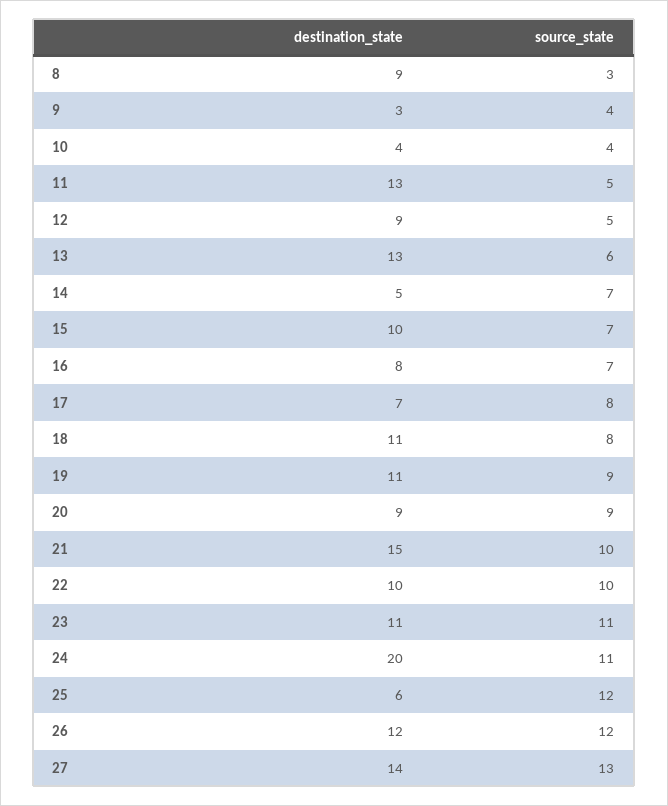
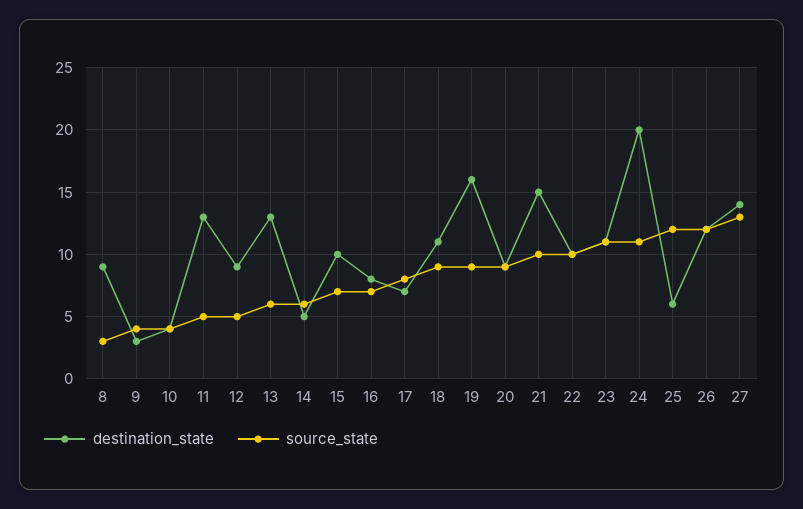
  {
    "destination_state": {
      "8": 9,
      "9": 3,
      "10": 4,
      "11": 13,
      "12": 9,
      "13": 13,
      "14": 5,
      "15": 10,
      "16": 8,
      "17": 7,
      "18": 11,
-     "19": 11,
+     "19": 16,
      "20": 9,
      "21": 15,
      "22": 10,
      "23": 11,
      "24": 20,
      "25": 6,
      "26": 12,
      "27": 14
    },
    "source_state": {
      "8": 3,
      "9": 4,
      "10": 4,
      "11": 5,
      "12": 5,
      "13": 6,
-     "14": 7,
+     "14": 6,
      "15": 7,
      "16": 7,
      "17": 8,
-     "18": 8,
+     "18": 9,
      "19": 9,
      "20": 9,
      "21": 10,
      "22": 10,
      "23": 11,
      "24": 11,
      "25": 12,
      "26": 12,
      "27": 13
    }
  }

